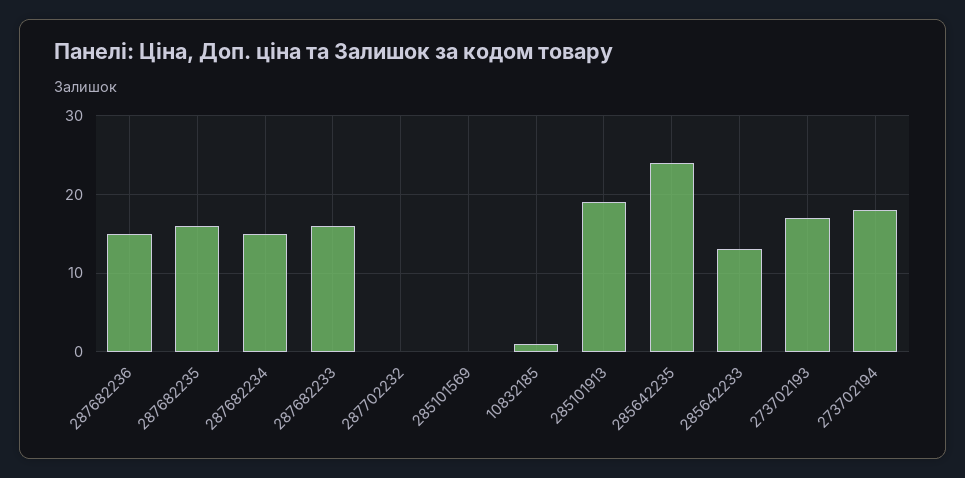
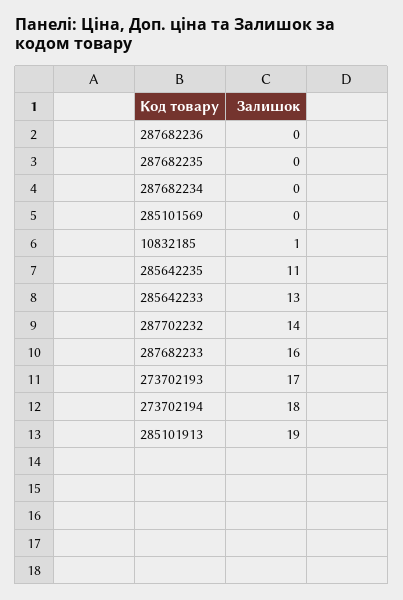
  {
-   "287682236": 15,
+   "287682236": 0,
-   "287682235": 16,
+   "287682235": 0,
-   "287682234": 15,
+   "287682234": 0,
    "287682233": 16,
-   "287702232": 0,
+   "287702232": 14,
    "285101569": 0,
    "10832185": 1,
    "285101913": 19,
-   "285642235": 24,
+   "285642235": 11,
    "285642233": 13,
    "273702193": 17,
    "273702194": 18
  }

